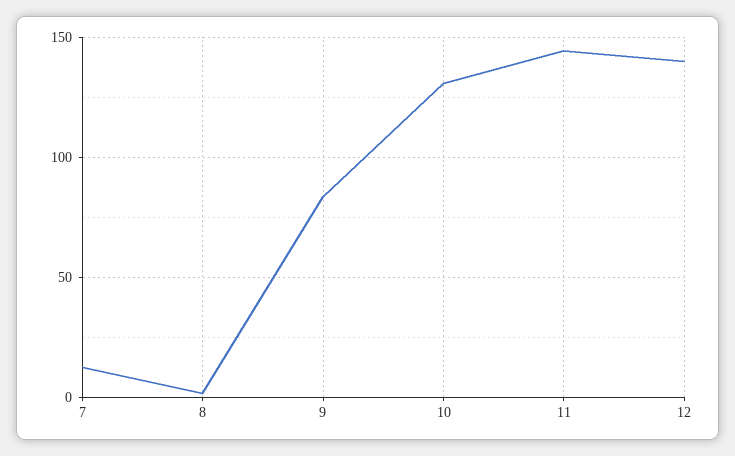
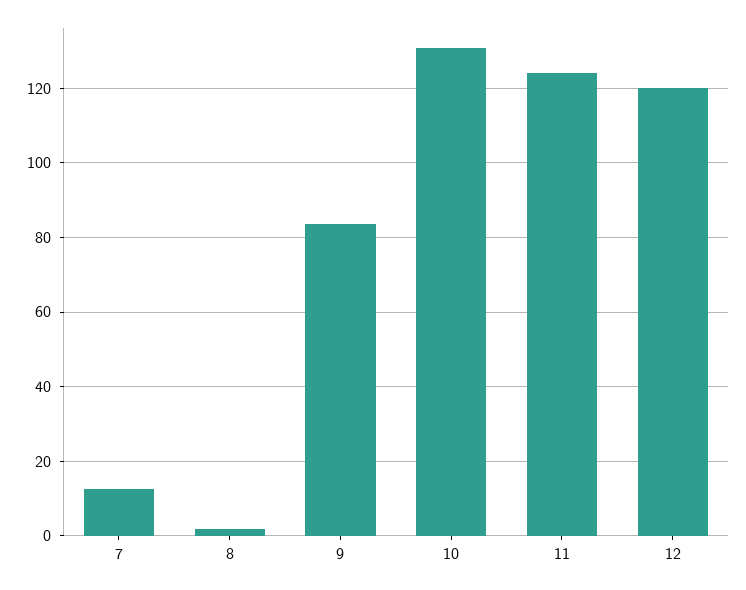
  {
    "7": 12,
    "8": 2,
    "9": 84,
    "10": 130,
-   "11": 145,
+   "11": 124,
-   "12": 140
+   "12": 120
  }

